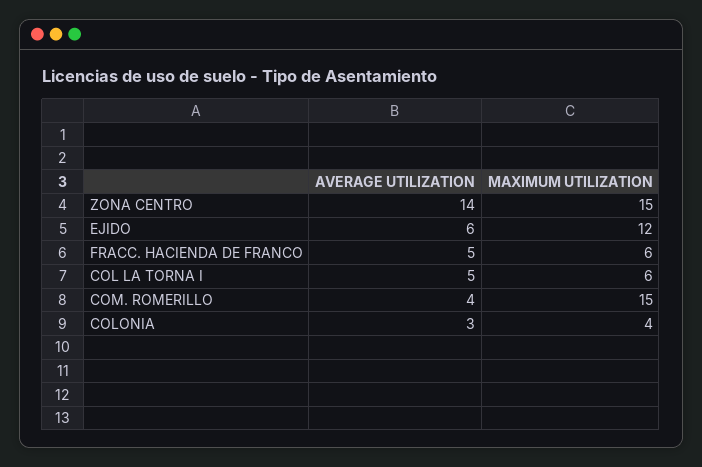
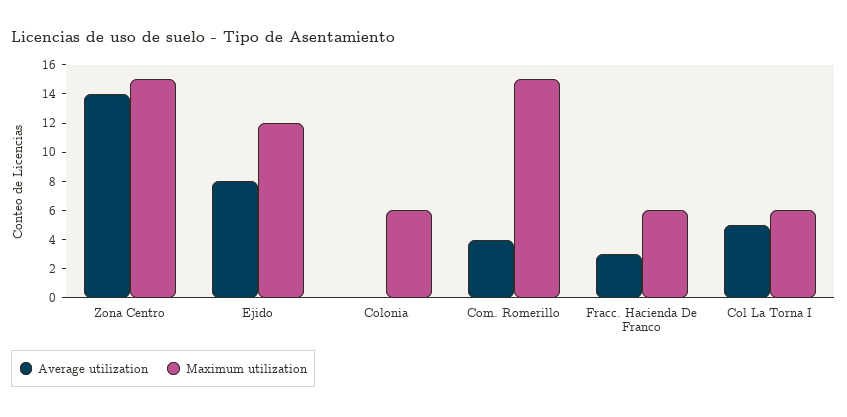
  {
    "AVERAGE UTILIZATION": {
      "ZONA CENTRO": 14,
-     "EJIDO": 6,
+     "EJIDO": 8,
-     "FRACC. HACIENDA DE FRANCO": 5,
+     "FRACC. HACIENDA DE FRANCO": 3,
      "COL LA TORNA I": 5,
      "COM. ROMERILLO": 4,
-     "COLONIA": 3
+     "COLONIA": 0
    },
    "MAXIMUM UTILIZATION": {
      "ZONA CENTRO": 15,
      "EJIDO": 12,
      "FRACC. HACIENDA DE FRANCO": 6,
      "COL LA TORNA I": 6,
      "COM. ROMERILLO": 15,
-     "COLONIA": 4
+     "COLONIA": 6
    }
  }

